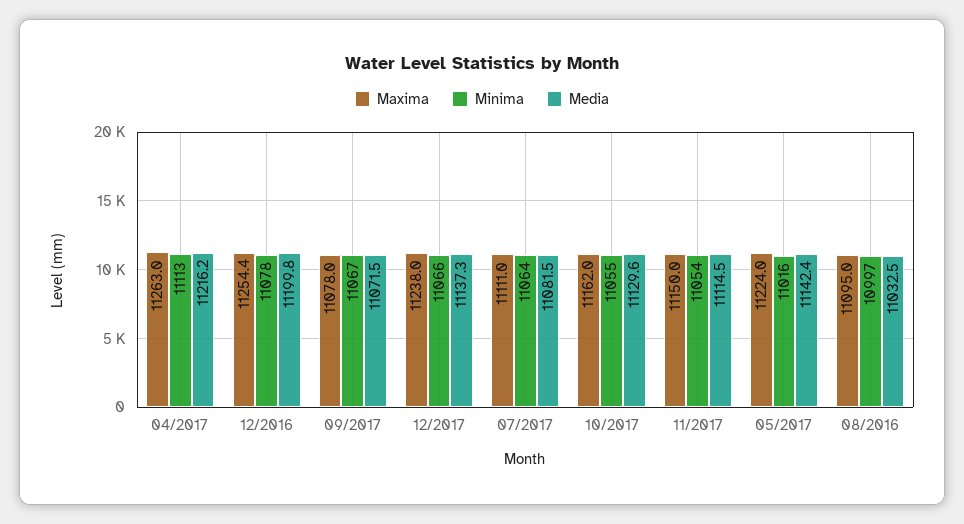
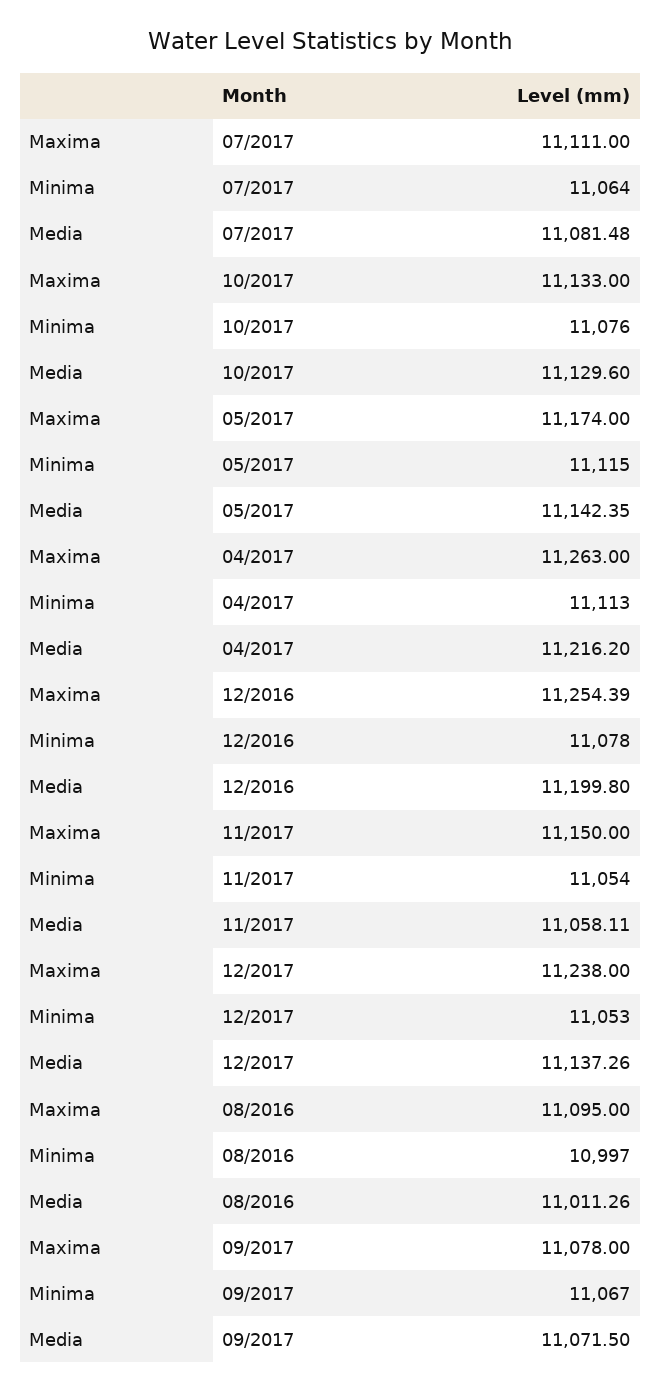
  {
    "Maxima": {
      "04/2017": 11263,
      "12/2016": 11254.39,
      "09/2017": 11078,
      "12/2017": 11238,
      "07/2017": 11111,
-     "10/2017": 11162,
+     "10/2017": 11133,
      "11/2017": 11150,
-     "05/2017": 11224,
+     "05/2017": 11174,
      "08/2016": 11095
    },
    "Minima": {
      "04/2017": 11113,
      "12/2016": 11078,
      "09/2017": 11067,
-     "12/2017": 11066,
+     "12/2017": 11053,
      "07/2017": 11064,
-     "10/2017": 11055,
+     "10/2017": 11076,
      "11/2017": 11054,
-     "05/2017": 11016,
+     "05/2017": 11115,
      "08/2016": 10997
    },
    "Media": {
      "04/2017": 11216.2,
      "12/2016": 11199.8,
      "09/2017": 11071.5,
      "12/2017": 11137.26,
      "07/2017": 11081.48,
      "10/2017": 11129.6,
-     "11/2017": 11114.5,
+     "11/2017": 11058.11,
      "05/2017": 11142.35,
-     "08/2016": 11032.5
+     "08/2016": 11011.26
    }
  }

